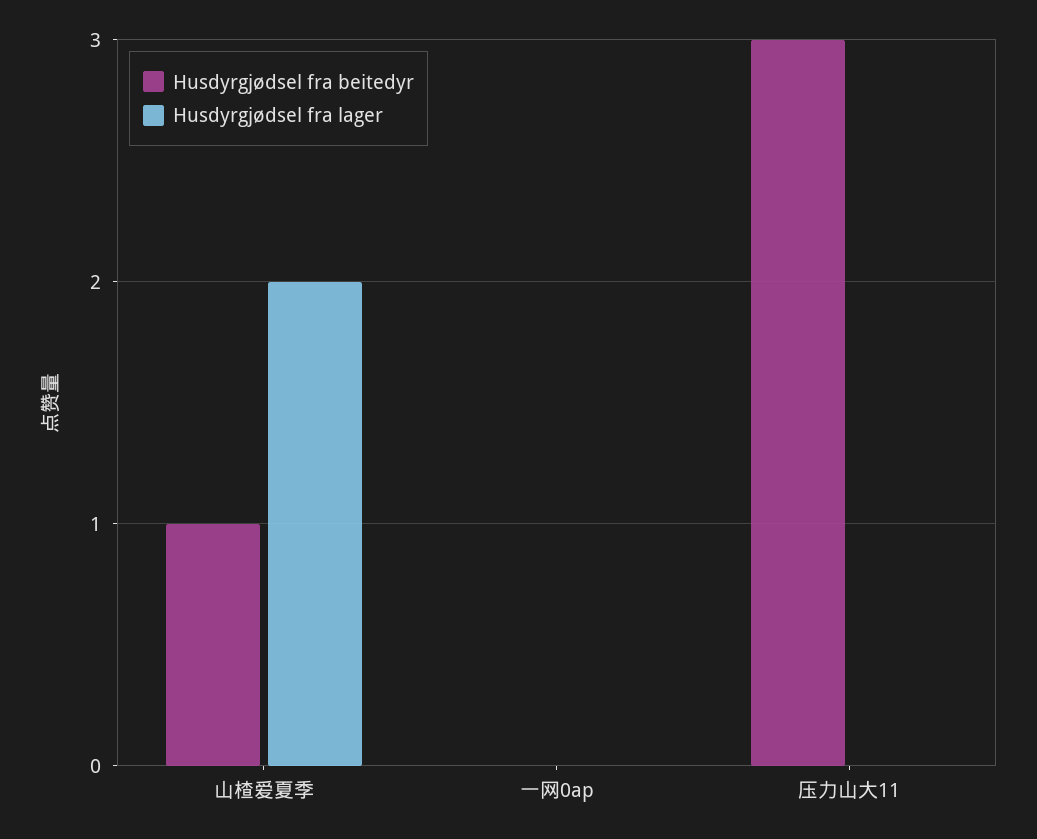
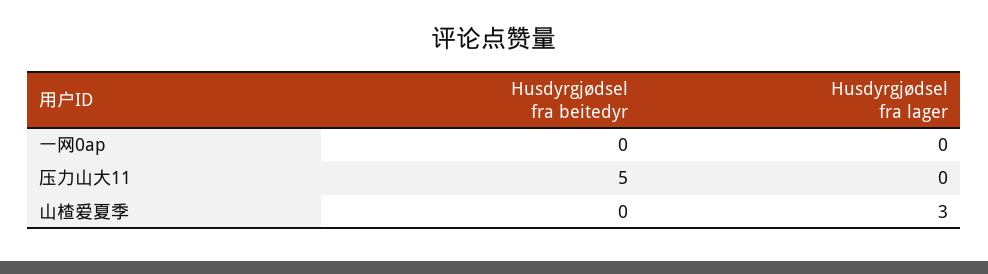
  {
    "Husdyrgjødsel fra beitedyr": {
-     "山楂爱夏季": 1,
+     "山楂爱夏季": 0,
      "一网0ap": 0,
-     "压力山大11": 3
+     "压力山大11": 5
    },
    "Husdyrgjødsel fra lager": {
-     "山楂爱夏季": 2,
+     "山楂爱夏季": 3,
      "一网0ap": 0,
      "压力山大11": 0
    }
  }

